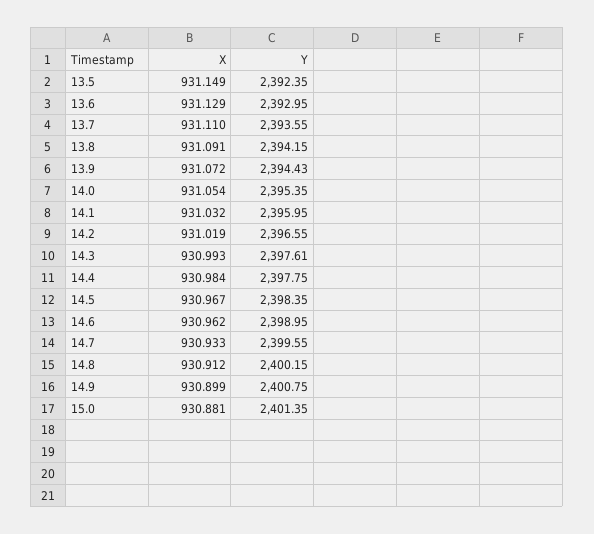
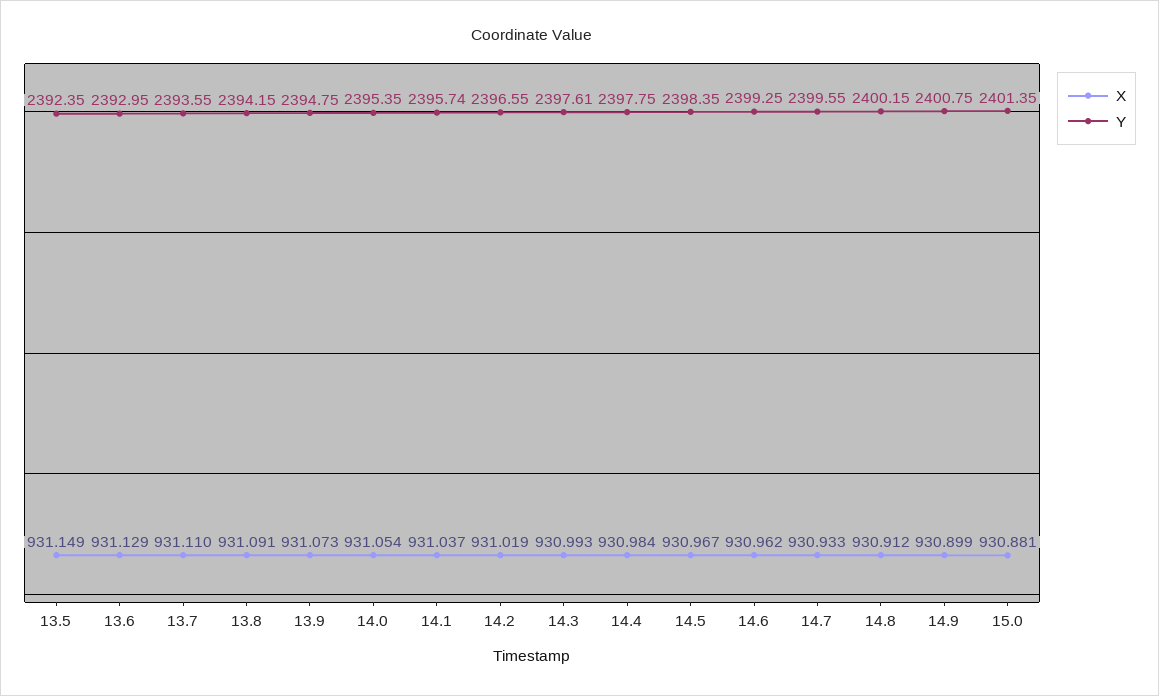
  {
    "X": {
      "13.5": 931.149,
      "13.6": 931.129,
      "13.7": 931.11,
      "13.8": 931.091,
-     "13.9": 931.072,
+     "13.9": 931.073,
      "14.0": 931.054,
-     "14.1": 931.032,
+     "14.1": 931.037,
      "14.2": 931.019,
      "14.3": 930.993,
      "14.4": 930.984,
      "14.5": 930.967,
      "14.6": 930.962,
      "14.7": 930.933,
      "14.8": 930.912,
      "14.9": 930.899,
      "15.0": 930.881
    },
    "Y": {
      "13.5": 2392.35,
      "13.6": 2392.95,
      "13.7": 2393.55,
      "13.8": 2394.15,
-     "13.9": 2394.43,
+     "13.9": 2394.75,
      "14.0": 2395.35,
-     "14.1": 2395.95,
+     "14.1": 2395.74,
      "14.2": 2396.55,
      "14.3": 2397.61,
      "14.4": 2397.75,
      "14.5": 2398.35,
-     "14.6": 2398.95,
+     "14.6": 2399.25,
      "14.7": 2399.55,
      "14.8": 2400.15,
      "14.9": 2400.75,
      "15.0": 2401.35
    }
  }

